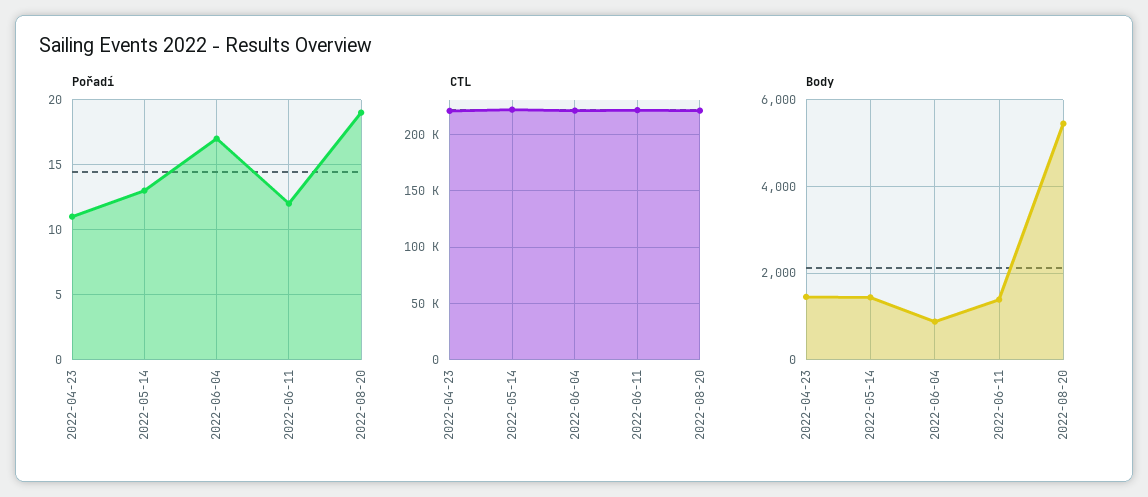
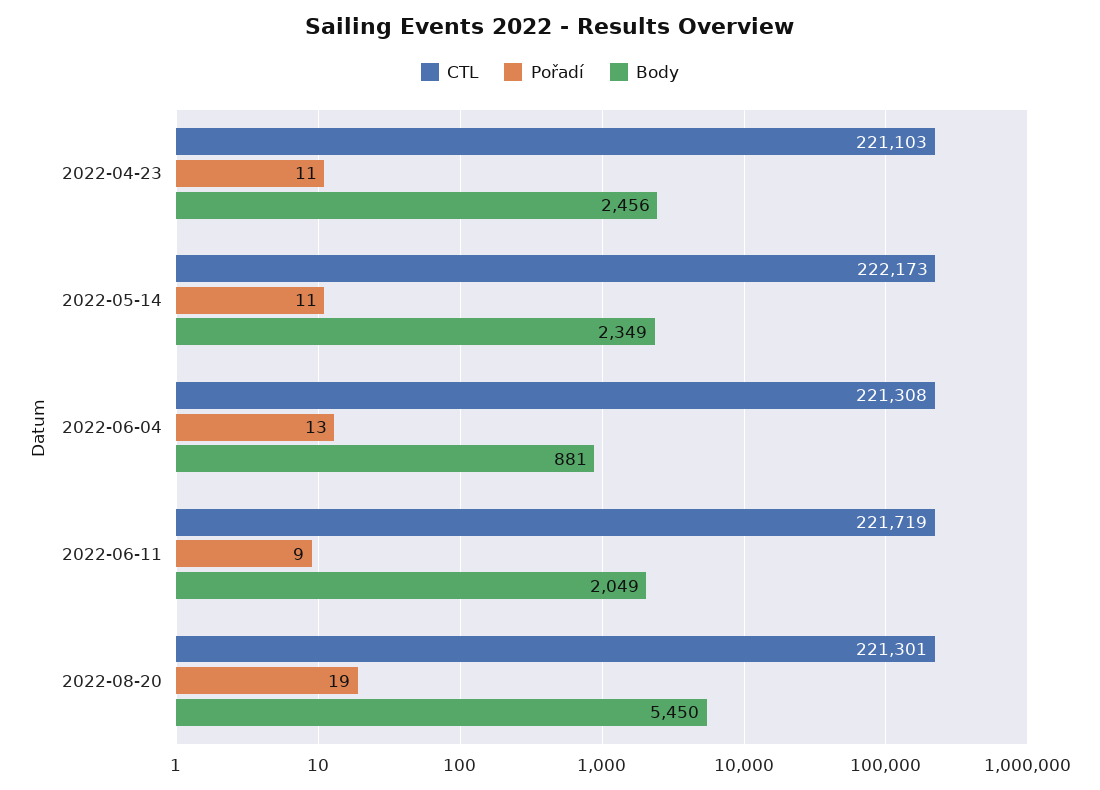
  {
    "Pořadí": {
      "2022-04-23": 11,
-     "2022-05-14": 13,
+     "2022-05-14": 11,
-     "2022-06-04": 17,
+     "2022-06-04": 13,
-     "2022-06-11": 12,
+     "2022-06-11": 9,
      "2022-08-20": 19
    },
    "CTL": {
      "2022-04-23": 221103,
      "2022-05-14": 222173,
      "2022-06-04": 221308,
      "2022-06-11": 221719,
      "2022-08-20": 221301
    },
    "Body": {
-     "2022-04-23": 1400,
+     "2022-04-23": 2456,
-     "2022-05-14": 1400,
+     "2022-05-14": 2349,
      "2022-06-04": 881,
-     "2022-06-11": 1400,
+     "2022-06-11": 2049,
      "2022-08-20": 5450
    }
  }

